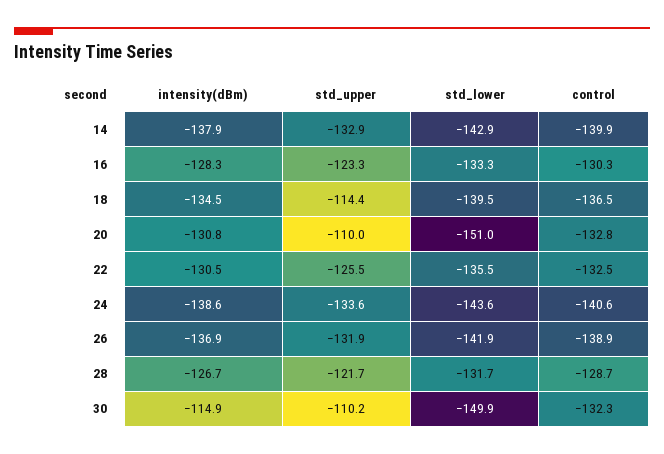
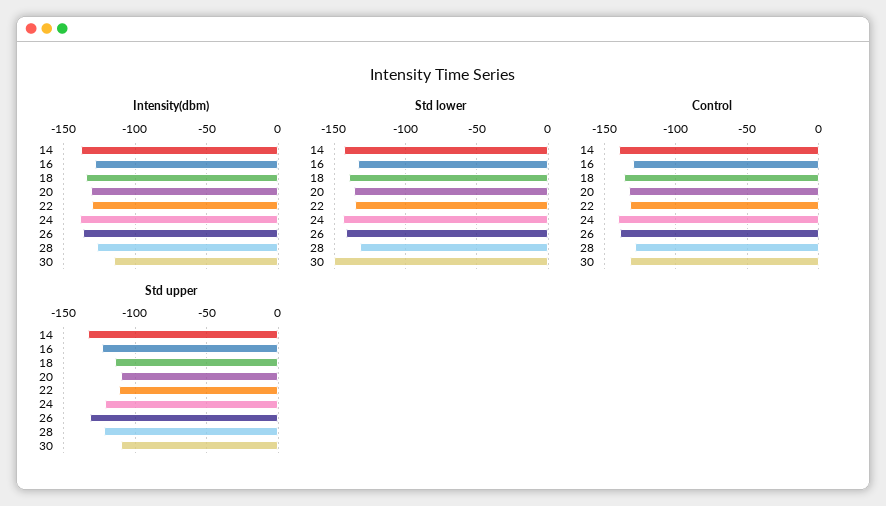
  {
    "intensity(dBm)": {
      "14": -137.9,
      "16": -128.3,
      "18": -134.5,
      "20": -130.8,
      "22": -130.5,
      "24": -138.6,
      "26": -136.9,
      "28": -126.7,
      "30": -114.9
    },
    "std_upper": {
      "14": -132.9,
      "16": -123.3,
      "18": -114.4,
      "20": -110,
-     "22": -125.5,
+     "22": -110,
-     "24": -133.6,
+     "24": -120,
      "26": -131.9,
      "28": -121.7,
      "30": -110.2
    },
    "std_lower": {
      "14": -142.9,
      "16": -133.3,
      "18": -139.5,
-     "20": -151,
+     "20": -135,
      "22": -135.5,
      "24": -143.6,
      "26": -141.9,
      "28": -131.7,
      "30": -149.9
    },
    "control": {
      "14": -139.9,
      "16": -130.3,
      "18": -136.5,
      "20": -132.8,
      "22": -132.5,
      "24": -140.6,
      "26": -138.9,
      "28": -128.7,
      "30": -132.3
    }
  }

